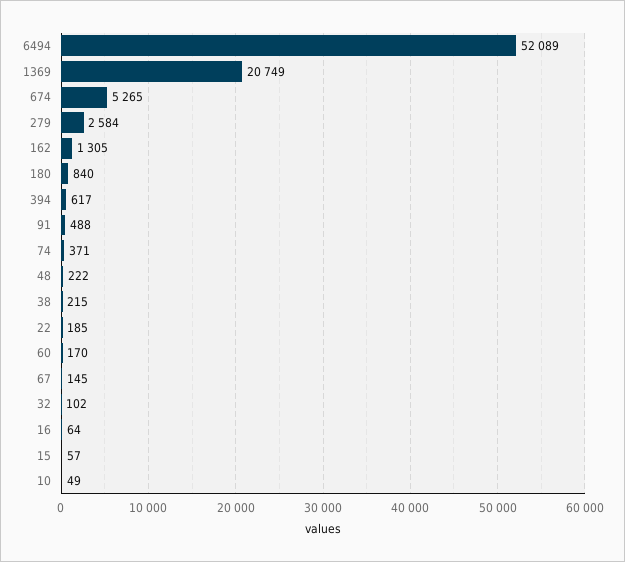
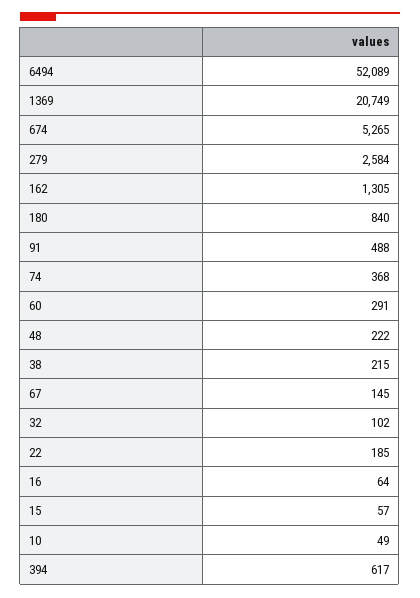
  {
    "6494": 52089,
    "1369": 20749,
    "674": 5265,
    "279": 2584,
    "162": 1305,
    "180": 840,
    "394": 617,
    "91": 488,
-   "74": 371,
+   "74": 368,
    "48": 222,
    "38": 215,
    "22": 185,
-   "60": 170,
+   "60": 291,
    "67": 145,
    "32": 102,
    "16": 64,
    "15": 57,
    "10": 49
  }

